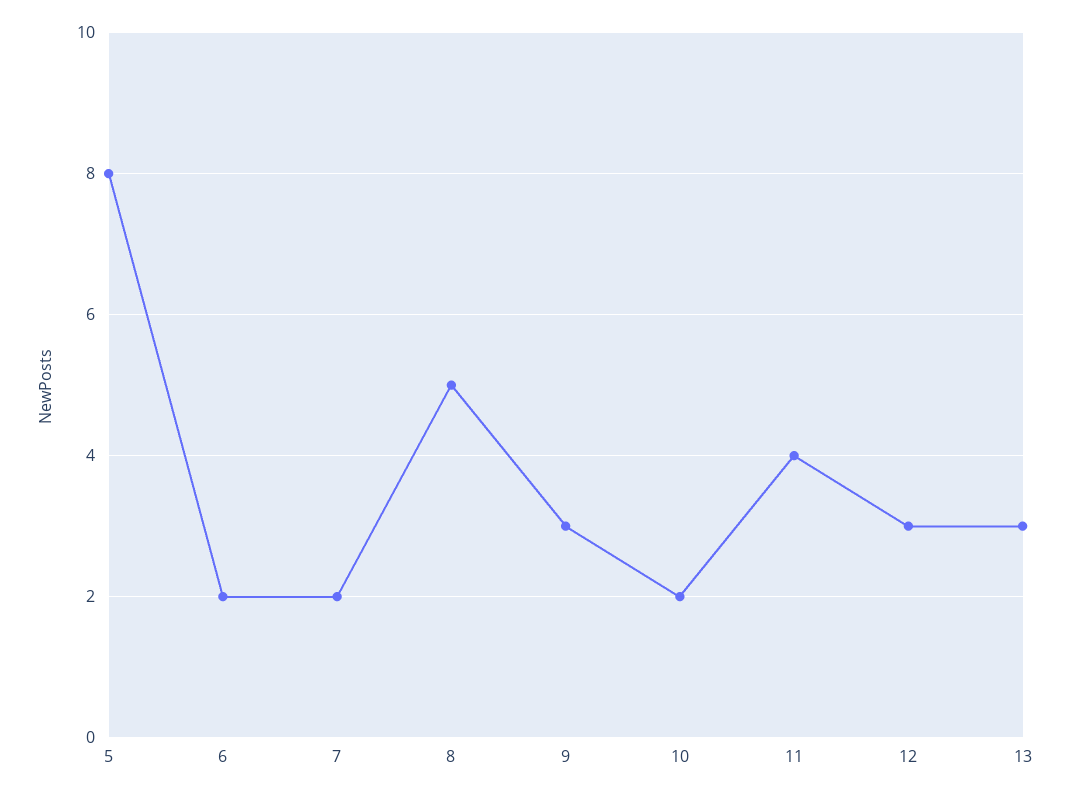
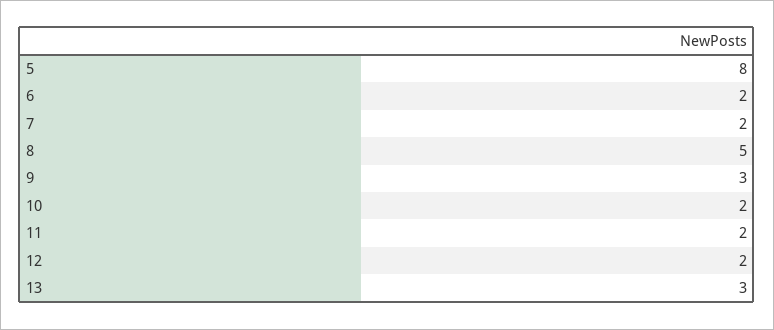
  {
    "5": 8,
    "6": 2,
    "7": 2,
    "8": 5,
    "9": 3,
    "10": 2,
-   "11": 4,
+   "11": 2,
-   "12": 3,
+   "12": 2,
    "13": 3
  }

